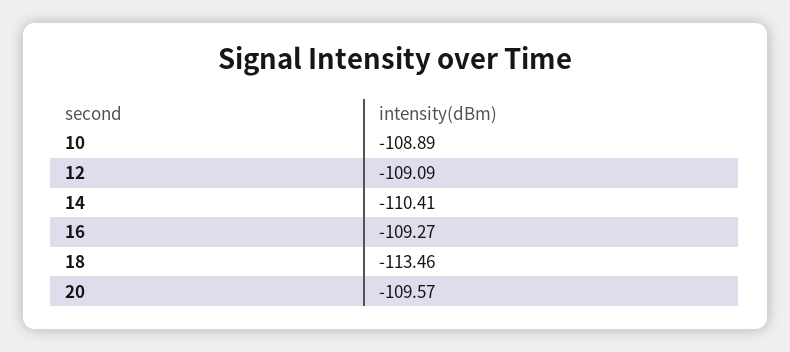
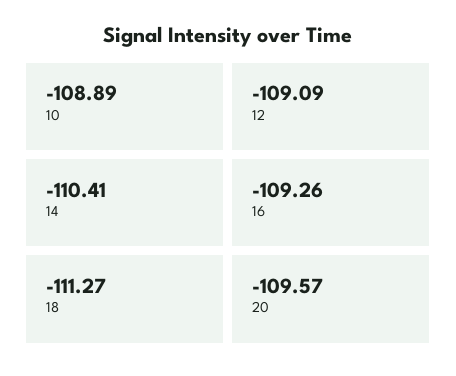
  {
    "10": -108.89,
    "12": -109.09,
    "14": -110.41,
-   "16": -109.27,
+   "16": -109.26,
-   "18": -113.46,
+   "18": -111.27,
    "20": -109.57
  }

